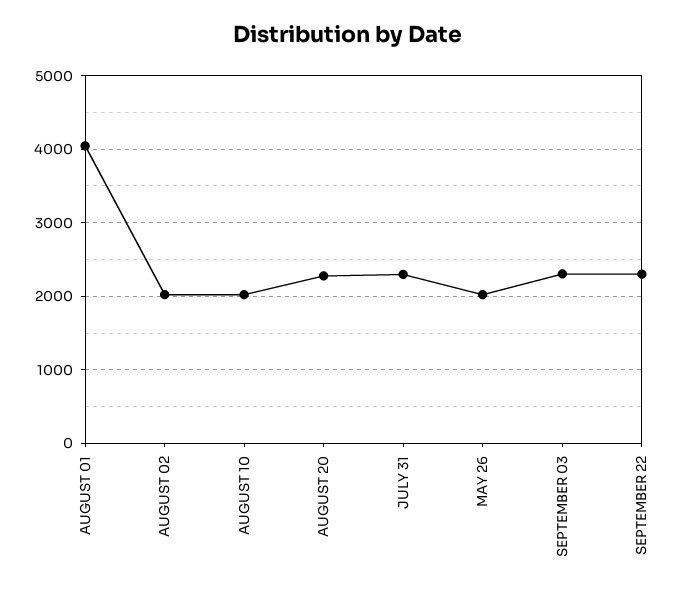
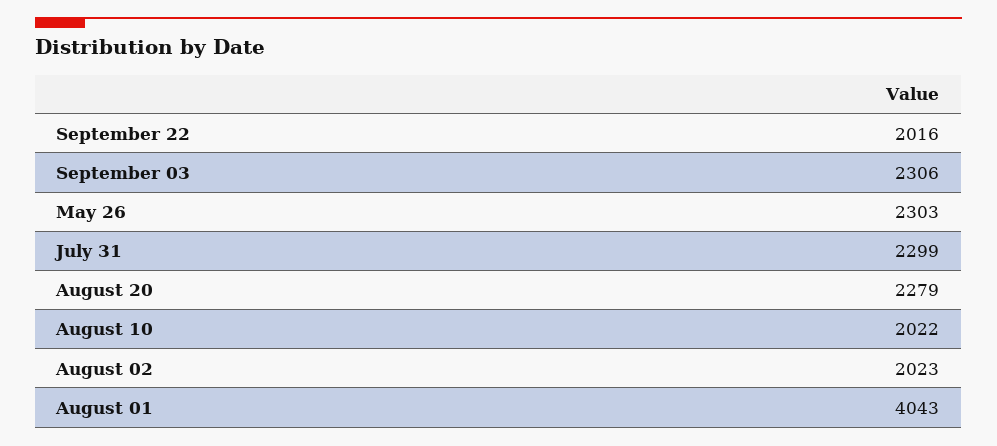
  {
    "AUGUST 01": 4043,
    "AUGUST 02": 2023,
    "AUGUST 10": 2022,
    "AUGUST 20": 2279,
    "JULY 31": 2299,
-   "MAY 26": 2000,
+   "MAY 26": 2303,
    "SEPTEMBER 03": 2306,
-   "SEPTEMBER 22": 2300
+   "SEPTEMBER 22": 2016
  }

